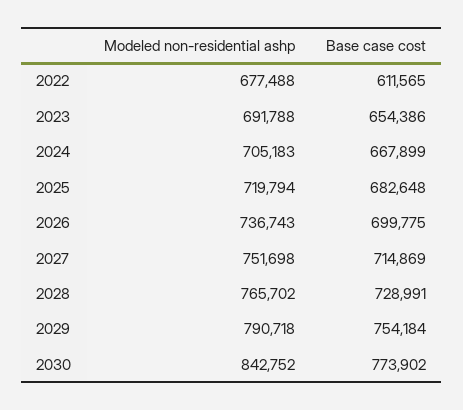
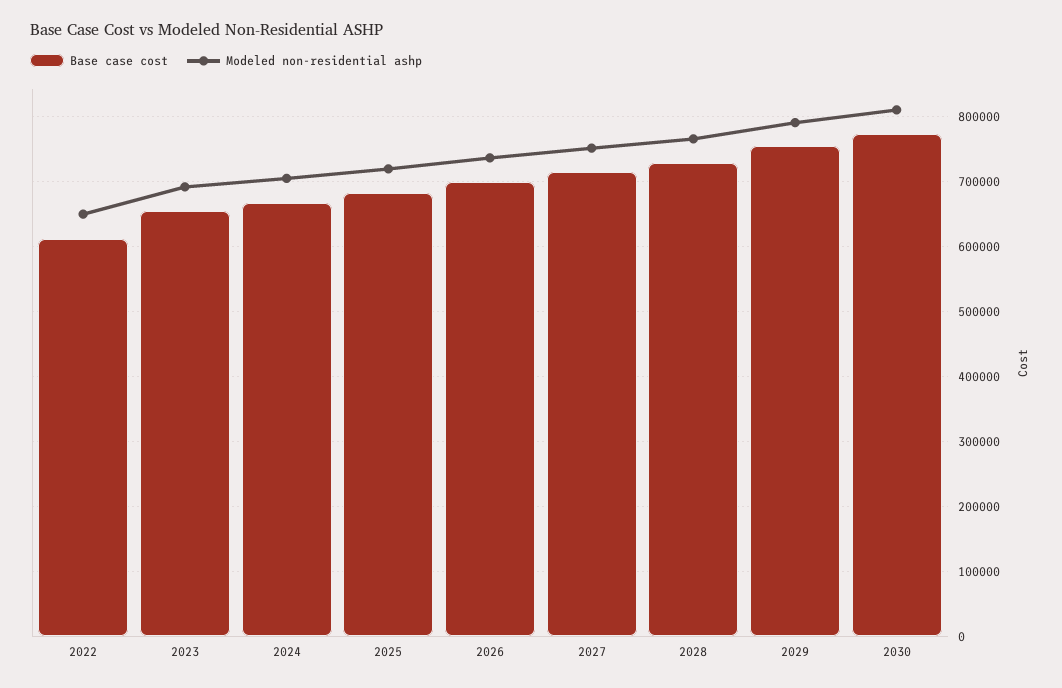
  {
    "Modeled non-residential ashp": {
-     "2022": 677488,
+     "2022": 650000,
      "2023": 691788,
      "2024": 705183,
      "2025": 719794,
      "2026": 736743,
      "2027": 751698,
      "2028": 765702,
      "2029": 790718,
-     "2030": 842752
+     "2030": 810000
    },
    "Base case cost": {
      "2022": 611565,
      "2023": 654386,
      "2024": 667899,
      "2025": 682648,
      "2026": 699775,
      "2027": 714869,
      "2028": 728991,
      "2029": 754184,
      "2030": 773902
    }
  }

